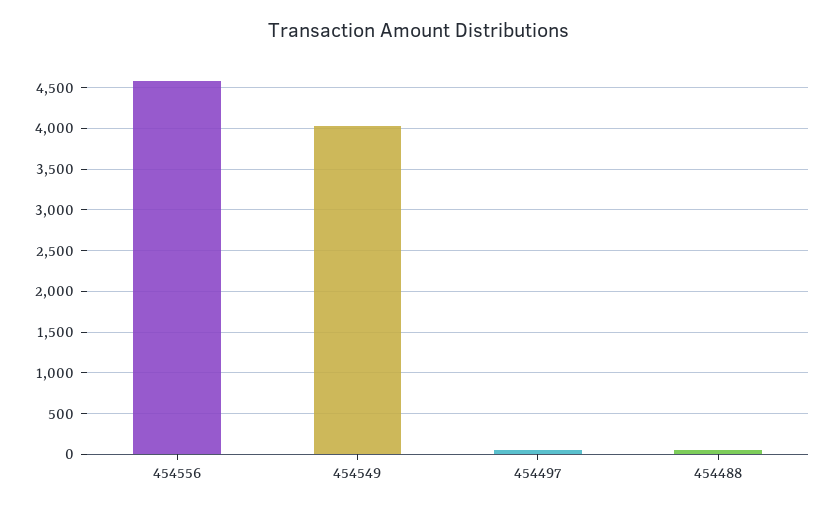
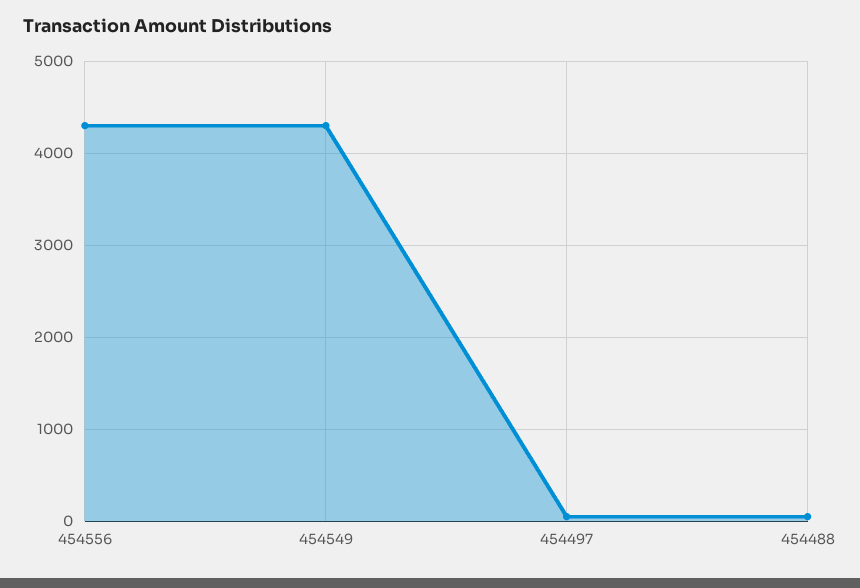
  {
-   "454556": 4600,
+   "454556": 4300,
-   "454549": 4000,
+   "454549": 4300,
    "454497": 0,
    "454488": 100
  }

